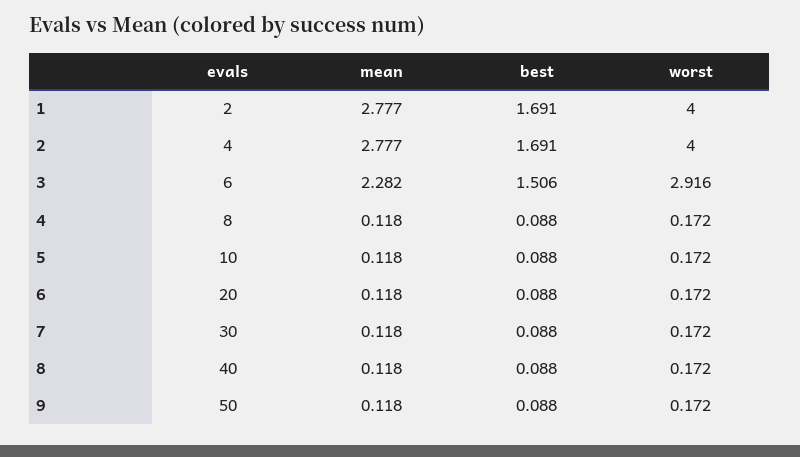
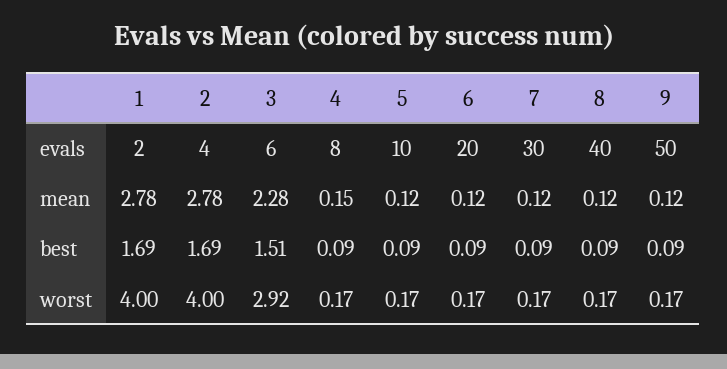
  {
    "evals": {
      "1": 2,
      "2": 4,
      "3": 6,
      "4": 8,
      "5": 10,
      "6": 20,
      "7": 30,
      "8": 40,
      "9": 50
    },
    "mean": {
      "1": 2.777,
      "2": 2.777,
      "3": 2.282,
-     "4": 0.118,
+     "4": 0.15,
      "5": 0.118,
      "6": 0.118,
      "7": 0.118,
      "8": 0.118,
      "9": 0.118
    },
    "best": {
      "1": 1.691,
      "2": 1.691,
      "3": 1.506,
      "4": 0.088,
      "5": 0.088,
      "6": 0.088,
      "7": 0.088,
      "8": 0.088,
      "9": 0.088
    },
    "worst": {
      "1": 4,
      "2": 4,
      "3": 2.916,
      "4": 0.172,
      "5": 0.172,
      "6": 0.172,
      "7": 0.172,
      "8": 0.172,
      "9": 0.172
    }
  }

